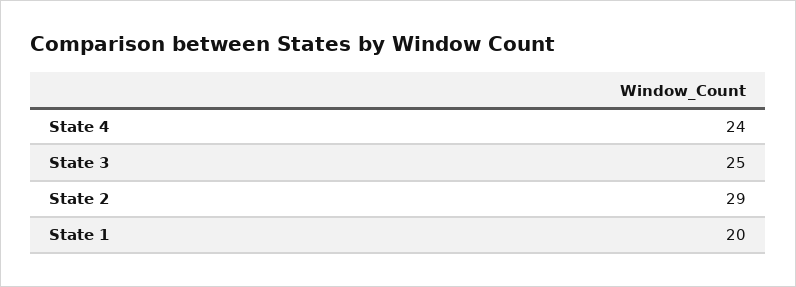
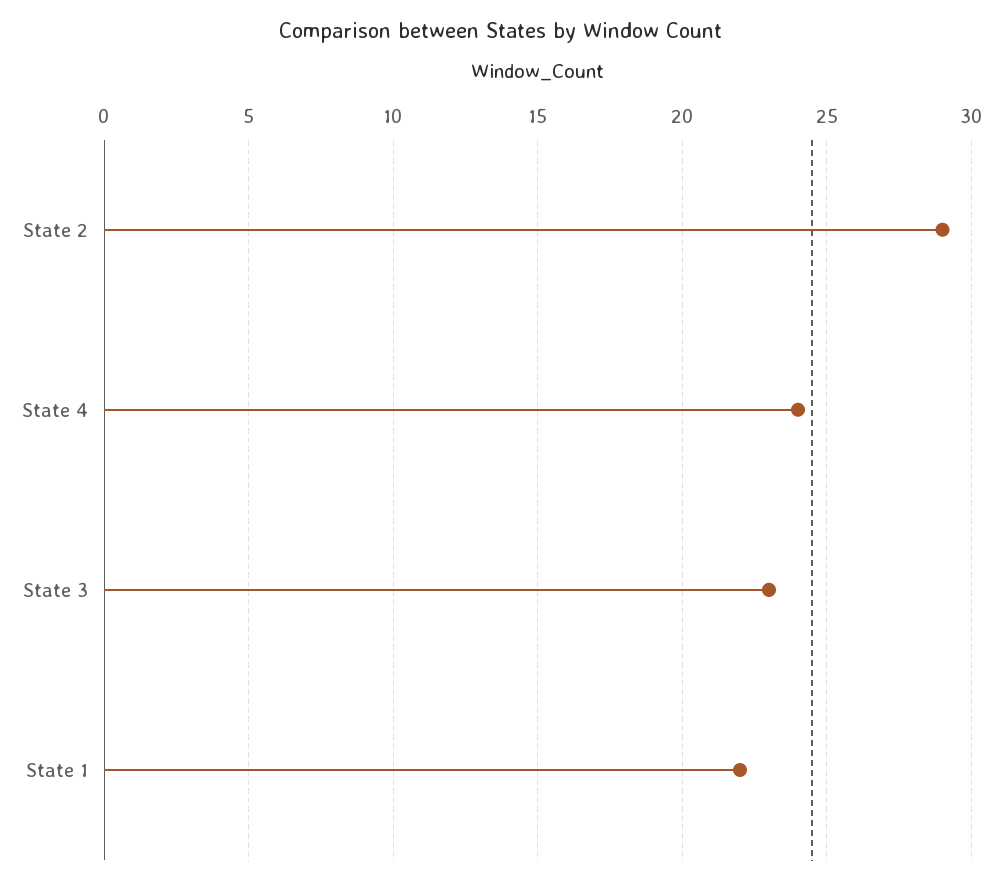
  {
    "State 4": 24,
-   "State 3": 25,
+   "State 3": 23,
    "State 2": 29,
-   "State 1": 20
+   "State 1": 22
  }

